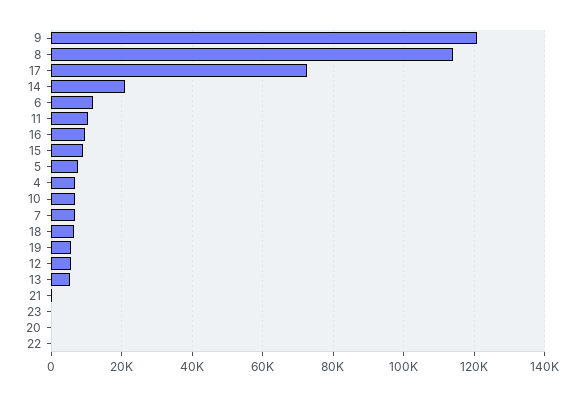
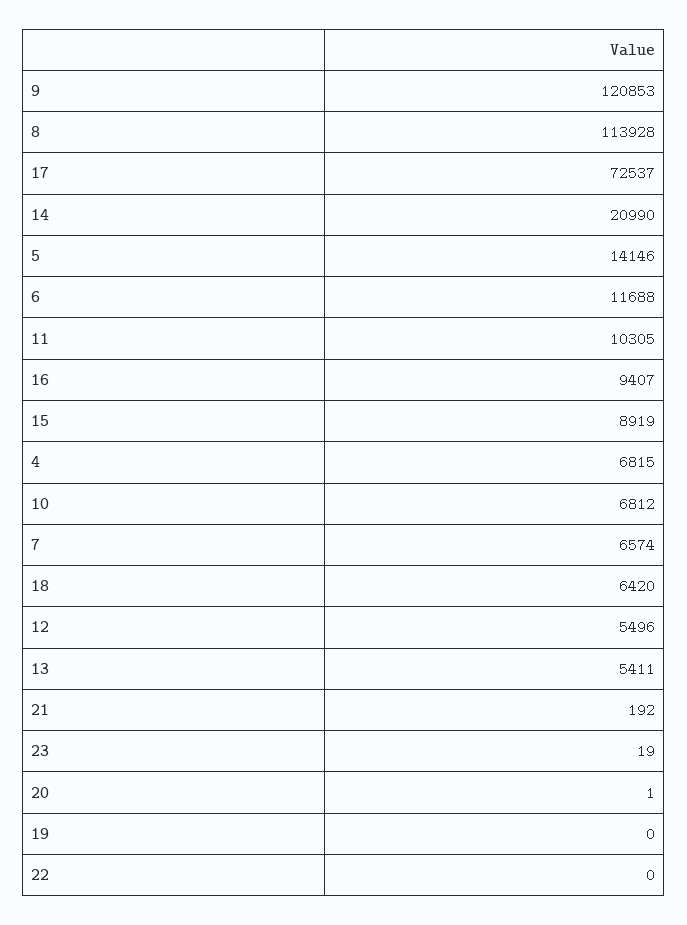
  {
    "9": 120853,
    "8": 113928,
    "17": 72537,
    "14": 20990,
    "6": 11688,
    "11": 10305,
    "16": 9407,
    "15": 8919,
-   "5": 8000,
+   "5": 14146,
    "4": 6815,
    "10": 6812,
    "7": 6574,
    "18": 6420,
-   "19": 6000,
+   "19": 0,
    "12": 5496,
    "13": 5411,
    "21": 192,
    "23": 19,
    "20": 1,
    "22": 0
  }

